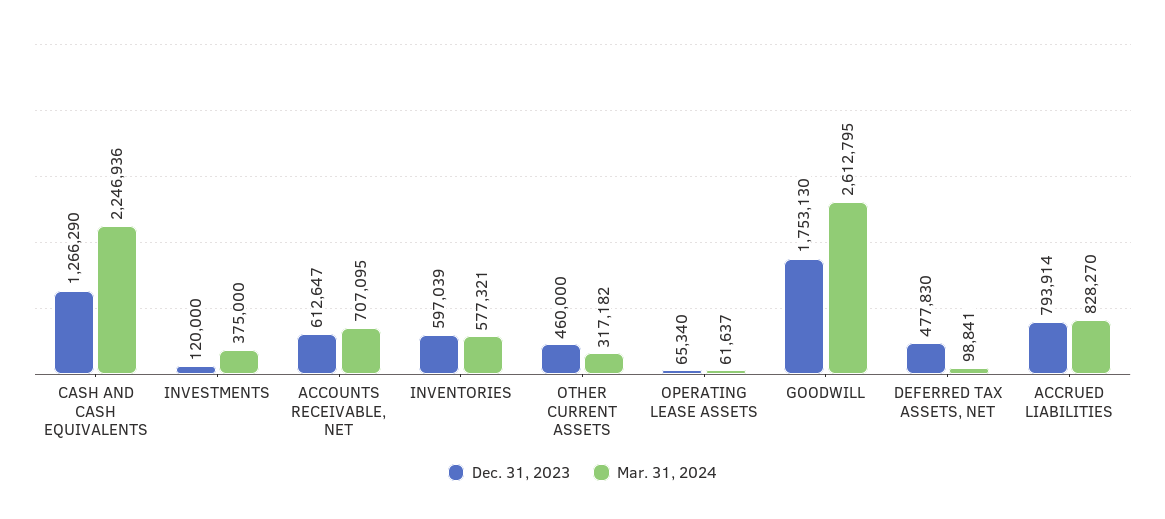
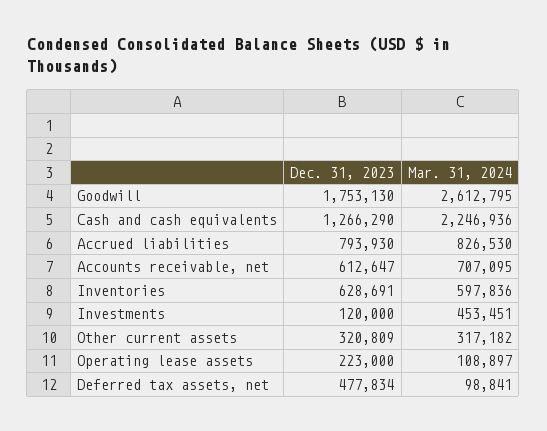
  {
    "Dec. 31, 2023": {
      "CASH AND CASH EQUIVALENTS": 1266290,
      "INVESTMENTS": 120000,
      "ACCOUNTS RECEIVABLE, NET": 612647,
-     "INVENTORIES": 597039,
+     "INVENTORIES": 628691,
-     "OTHER CURRENT ASSETS": 460000,
+     "OTHER CURRENT ASSETS": 320809,
-     "OPERATING LEASE ASSETS": 65340,
+     "OPERATING LEASE ASSETS": 223000,
      "GOODWILL": 1753130,
-     "DEFERRED TAX ASSETS, NET": 477830,
+     "DEFERRED TAX ASSETS, NET": 477834,
-     "ACCRUED LIABILITIES": 793914
+     "ACCRUED LIABILITIES": 793930
    },
    "Mar. 31, 2024": {
      "CASH AND CASH EQUIVALENTS": 2246936,
-     "INVESTMENTS": 375000,
+     "INVESTMENTS": 453451,
      "ACCOUNTS RECEIVABLE, NET": 707095,
-     "INVENTORIES": 577321,
+     "INVENTORIES": 597836,
      "OTHER CURRENT ASSETS": 317182,
-     "OPERATING LEASE ASSETS": 61637,
+     "OPERATING LEASE ASSETS": 108897,
      "GOODWILL": 2612795,
      "DEFERRED TAX ASSETS, NET": 98841,
-     "ACCRUED LIABILITIES": 828270
+     "ACCRUED LIABILITIES": 826530
    }
  }

